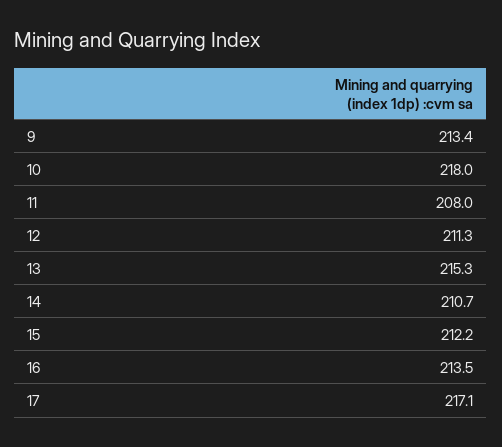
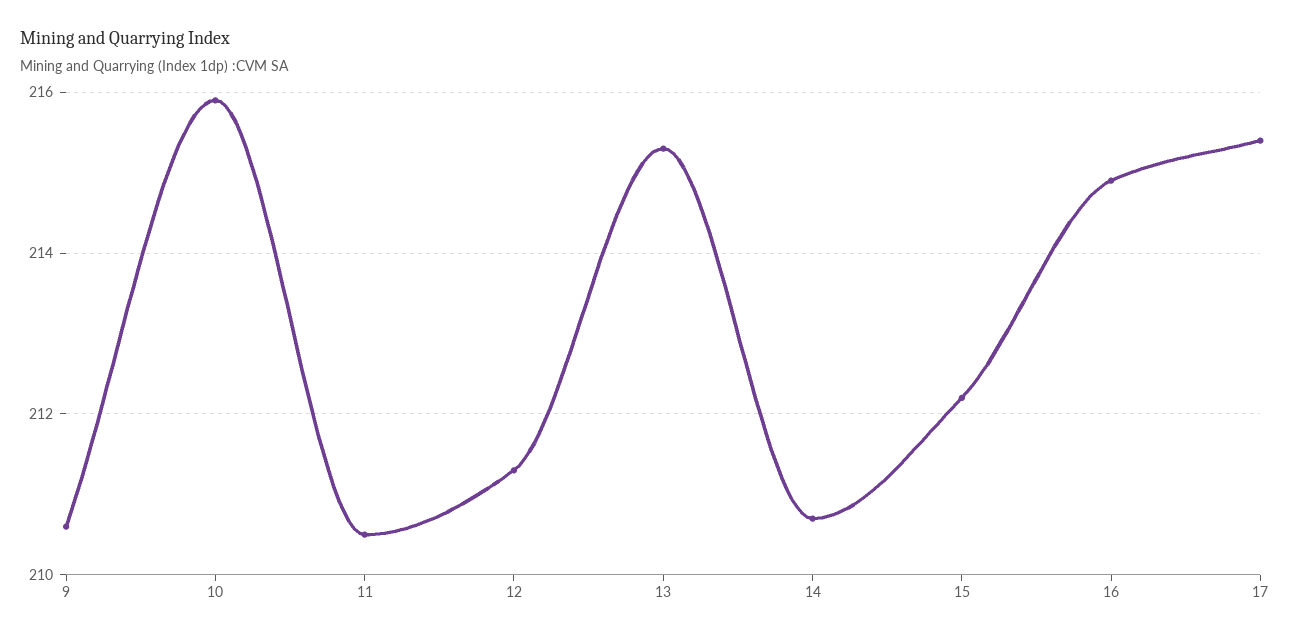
  {
-   "9": 213.4,
+   "9": 210.5,
-   "10": 218,
+   "10": 216,
-   "11": 208,
+   "11": 210.5,
    "12": 211.3,
    "13": 215.3,
    "14": 210.7,
    "15": 212.2,
-   "16": 213.5,
+   "16": 215,
-   "17": 217.1
+   "17": 215.5
  }

